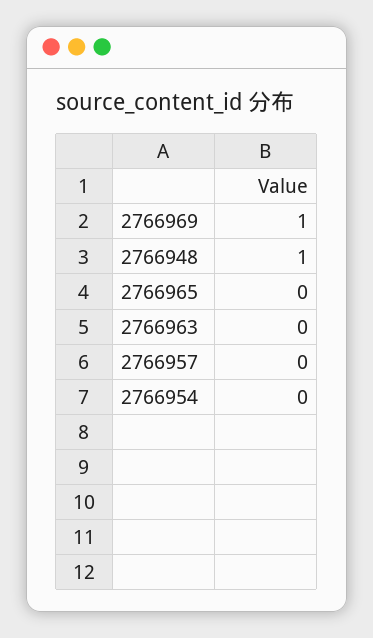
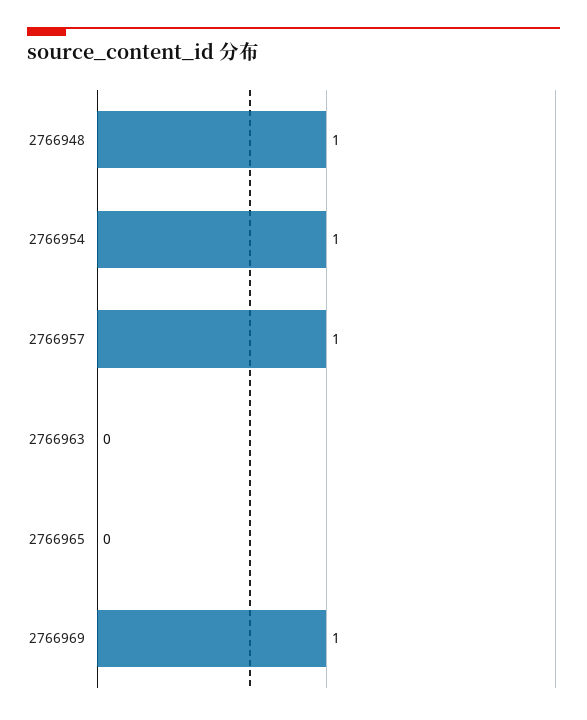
  {
    "2766969": 1,
    "2766948": 1,
    "2766965": 0,
    "2766963": 0,
-   "2766957": 0,
+   "2766957": 1,
-   "2766954": 0
+   "2766954": 1
  }

